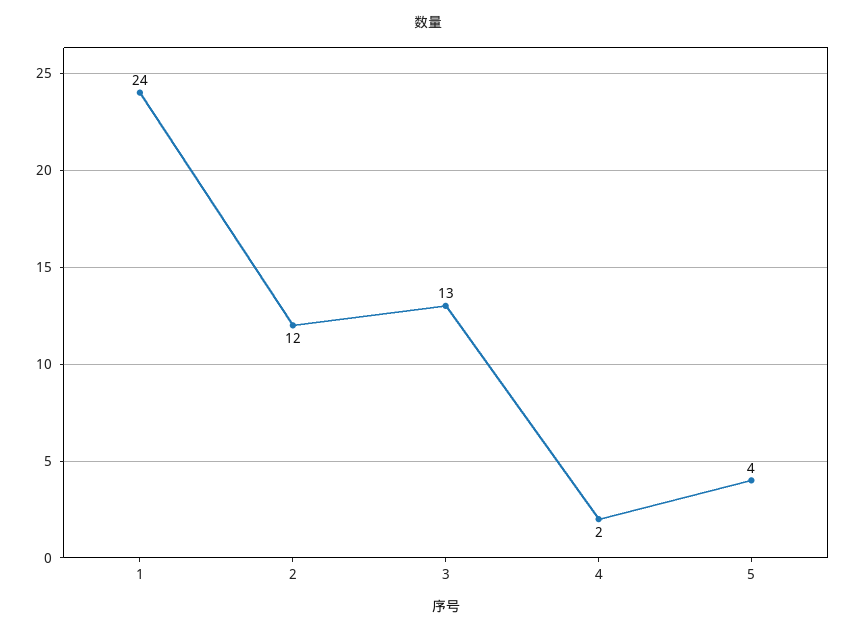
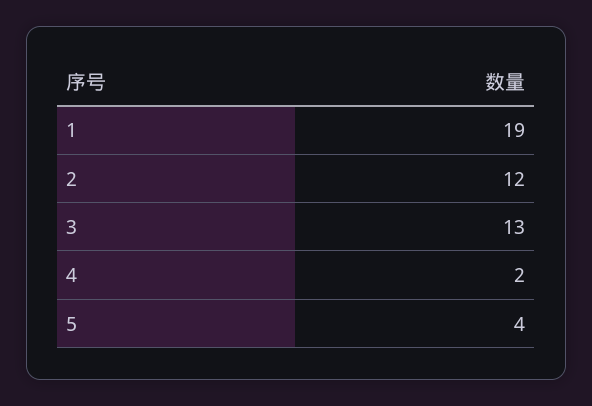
  {
-   "1": 24,
+   "1": 19,
    "2": 12,
    "3": 13,
    "4": 2,
    "5": 4
  }

